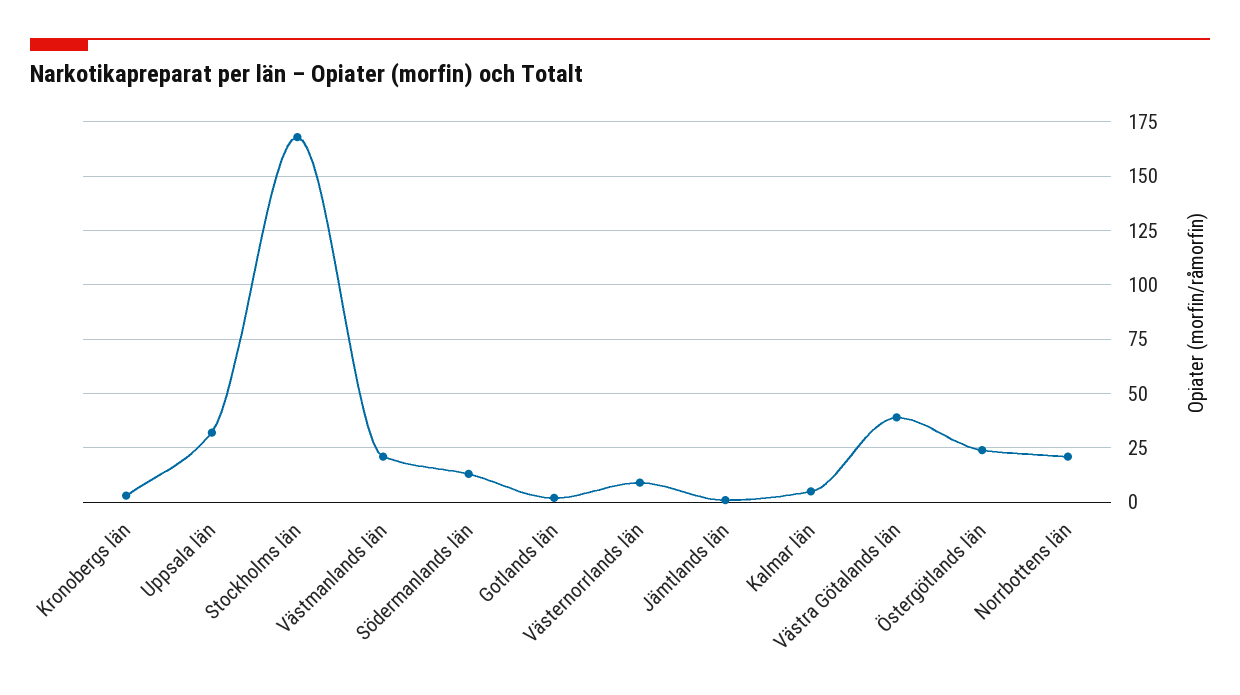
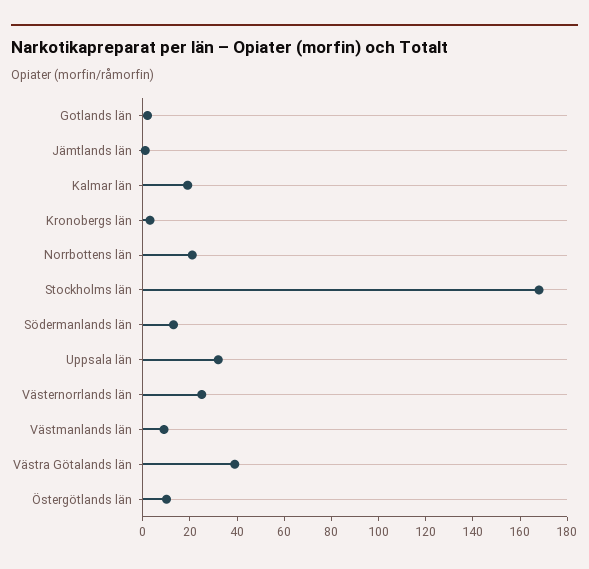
  {
    "Kronobergs län": 5,
    "Uppsala län": 30,
    "Stockholms län": 170,
-   "Västmanlands län": 20,
+   "Västmanlands län": 10,
    "Södermanlands län": 15,
    "Gotlands län": 0,
-   "Västernorrlands län": 10,
+   "Västernorrlands län": 25,
    "Jämtlands län": 0,
-   "Kalmar län": 5,
+   "Kalmar län": 20,
    "Västra Götalands län": 40,
-   "Östergötlands län": 25,
+   "Östergötlands län": 10,
    "Norrbottens län": 20
  }

